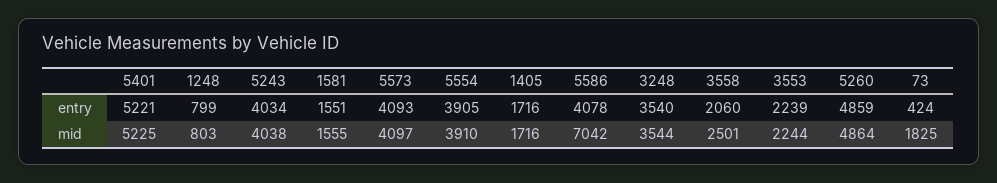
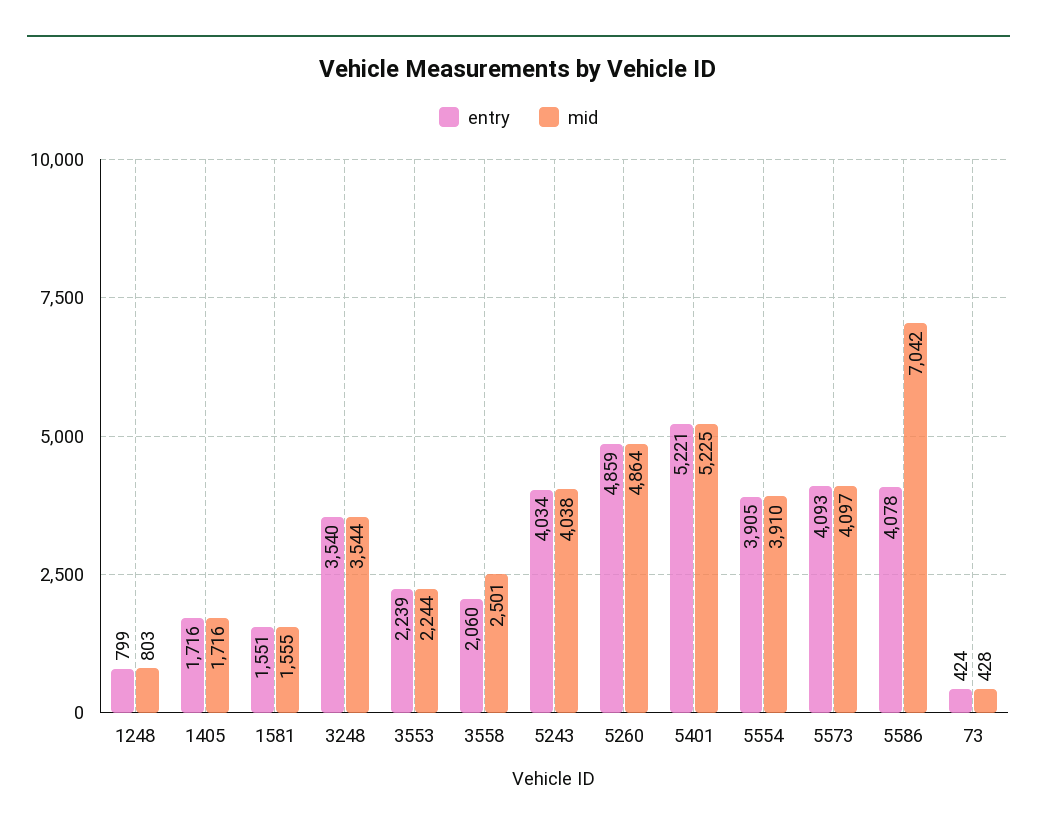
  {
    "entry": {
      "5401": 5221,
      "1248": 799,
      "5243": 4034,
      "1581": 1551,
      "5573": 4093,
      "5554": 3905,
      "1405": 1716,
      "5586": 4078,
      "3248": 3540,
      "3558": 2060,
      "3553": 2239,
      "5260": 4859,
      "73": 424
    },
    "mid": {
      "5401": 5225,
      "1248": 803,
      "5243": 4038,
      "1581": 1555,
      "5573": 4097,
      "5554": 3910,
      "1405": 1716,
      "5586": 7042,
      "3248": 3544,
      "3558": 2501,
      "3553": 2244,
      "5260": 4864,
-     "73": 1825
+     "73": 428
    }
  }

